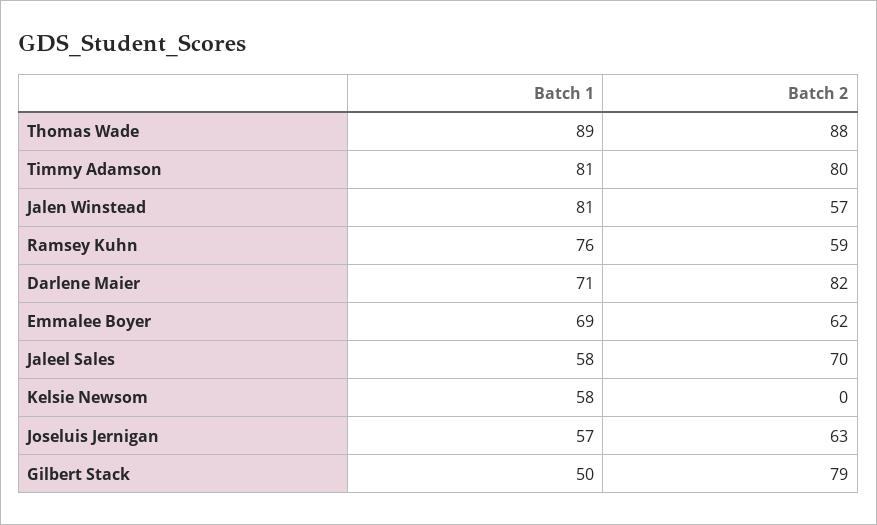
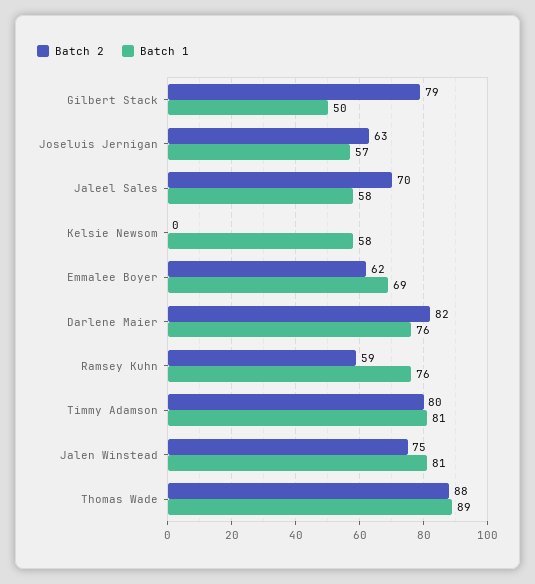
  {
    "Batch 1": {
      "Thomas Wade": 89,
      "Timmy Adamson": 81,
      "Jalen Winstead": 81,
      "Ramsey Kuhn": 76,
-     "Darlene Maier": 71,
+     "Darlene Maier": 76,
      "Emmalee Boyer": 69,
      "Jaleel Sales": 58,
      "Kelsie Newsom": 58,
      "Joseluis Jernigan": 57,
      "Gilbert Stack": 50
    },
    "Batch 2": {
      "Thomas Wade": 88,
      "Timmy Adamson": 80,
-     "Jalen Winstead": 57,
+     "Jalen Winstead": 75,
      "Ramsey Kuhn": 59,
      "Darlene Maier": 82,
      "Emmalee Boyer": 62,
      "Jaleel Sales": 70,
      "Kelsie Newsom": 0,
      "Joseluis Jernigan": 63,
      "Gilbert Stack": 79
    }
  }

